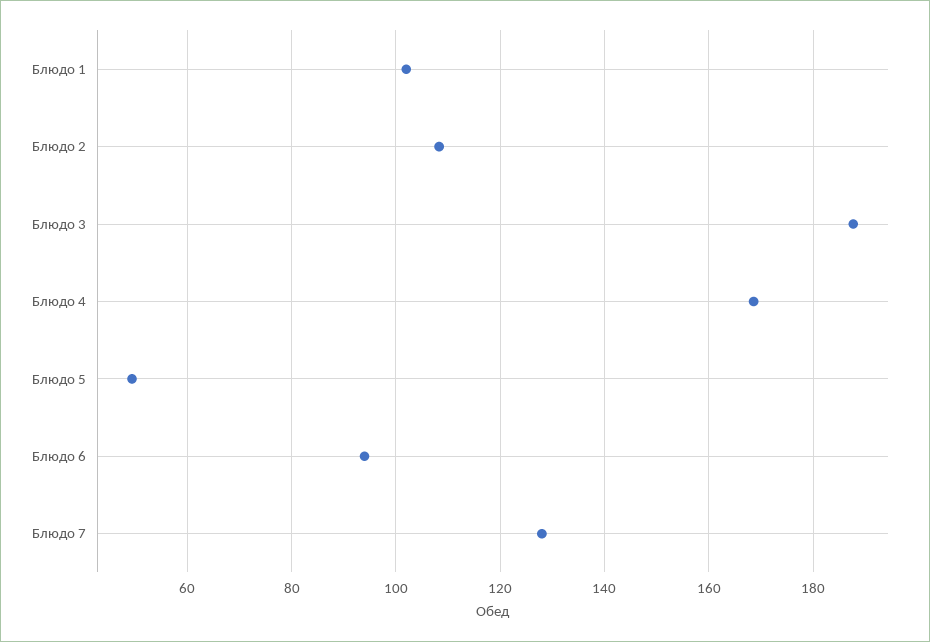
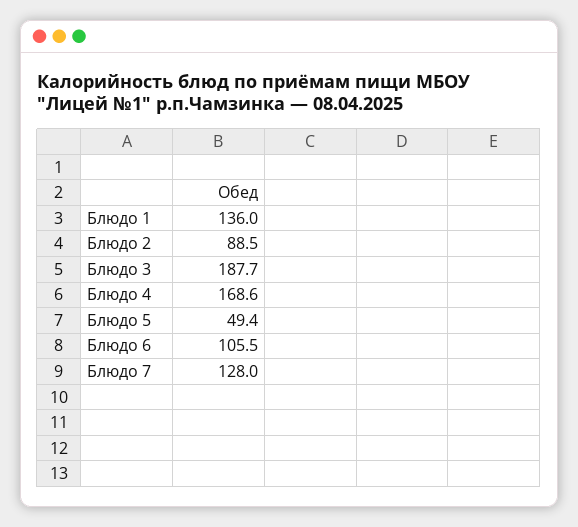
  {
-   "Блюдо 1": 102,
+   "Блюдо 1": 136,
-   "Блюдо 2": 108,
+   "Блюдо 2": 88.5,
    "Блюдо 3": 187.7,
    "Блюдо 4": 168.6,
    "Блюдо 5": 49.4,
-   "Блюдо 6": 94,
+   "Блюдо 6": 105.5,
    "Блюдо 7": 128
  }

